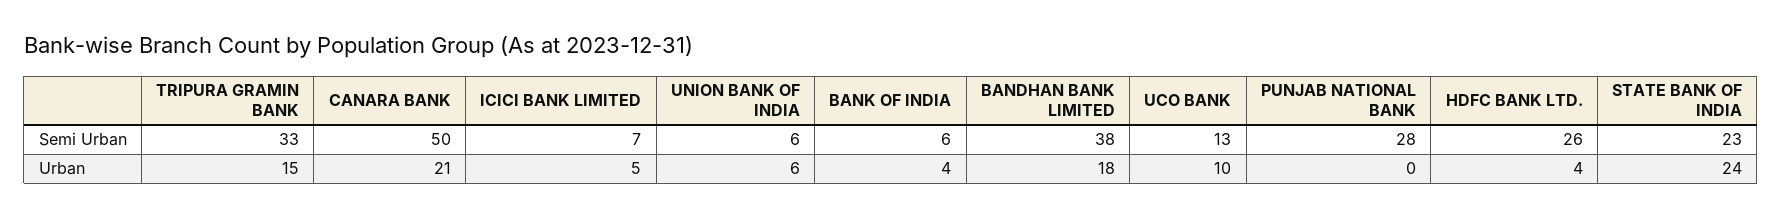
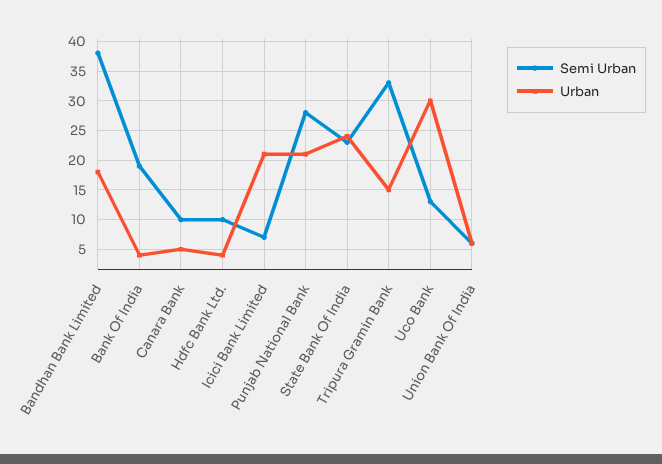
  {
    "Semi Urban": {
      "TRIPURA GRAMIN BANK": 33,
-     "CANARA BANK": 50,
+     "CANARA BANK": 10,
      "ICICI BANK LIMITED": 7,
      "UNION BANK OF INDIA": 6,
-     "BANK OF INDIA": 6,
+     "BANK OF INDIA": 20,
      "BANDHAN BANK LIMITED": 38,
      "UCO BANK": 13,
      "PUNJAB NATIONAL BANK": 28,
-     "HDFC BANK LTD.": 26,
+     "HDFC BANK LTD.": 10,
      "STATE BANK OF INDIA": 23
    },
    "Urban": {
      "TRIPURA GRAMIN BANK": 15,
-     "CANARA BANK": 21,
+     "CANARA BANK": 5,
-     "ICICI BANK LIMITED": 5,
+     "ICICI BANK LIMITED": 20,
      "UNION BANK OF INDIA": 6,
      "BANK OF INDIA": 4,
      "BANDHAN BANK LIMITED": 18,
-     "UCO BANK": 10,
+     "UCO BANK": 30,
-     "PUNJAB NATIONAL BANK": 0,
+     "PUNJAB NATIONAL BANK": 20,
      "HDFC BANK LTD.": 4,
      "STATE BANK OF INDIA": 24
    }
  }

